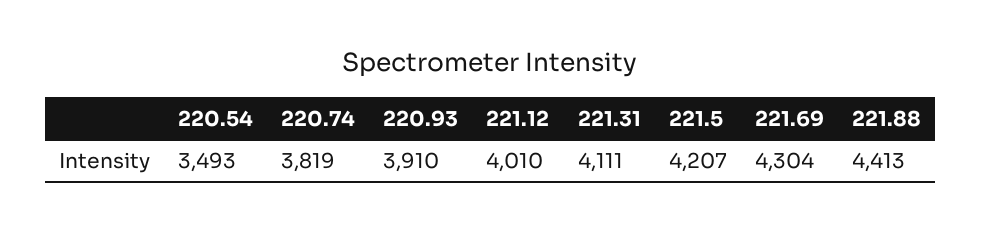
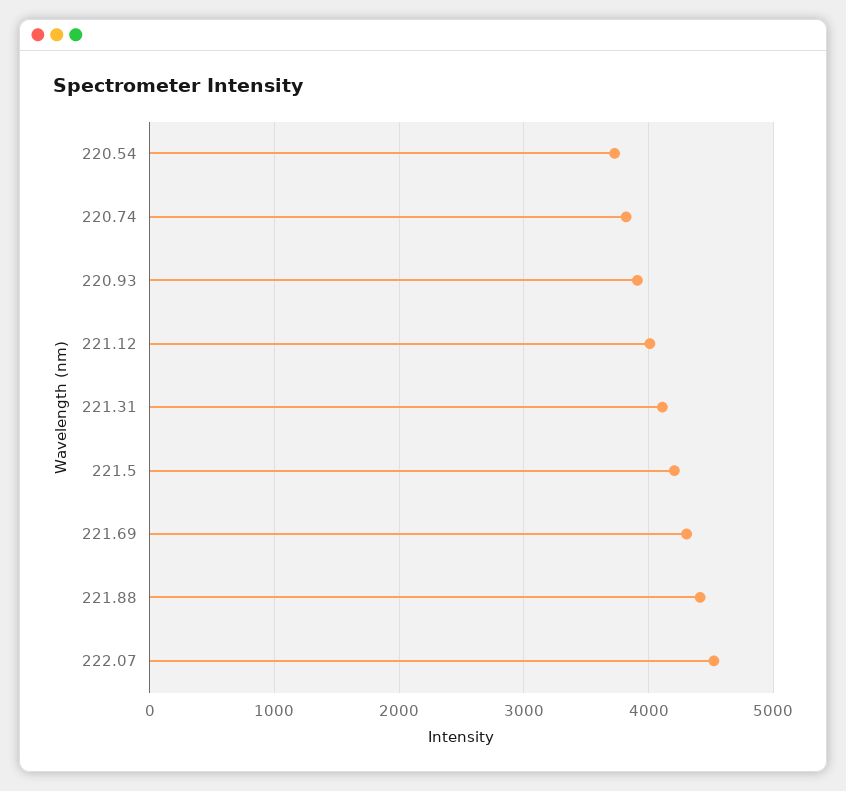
  {
-   "220.54": 3493,
+   "220.54": 3700,
    "220.74": 3819,
    "220.93": 3910,
    "221.12": 4010,
    "221.31": 4111,
    "221.5": 4207,
    "221.69": 4304,
-   "221.88": 4413
+   "221.88": 4413,
+   "222.07": 4500
  }

